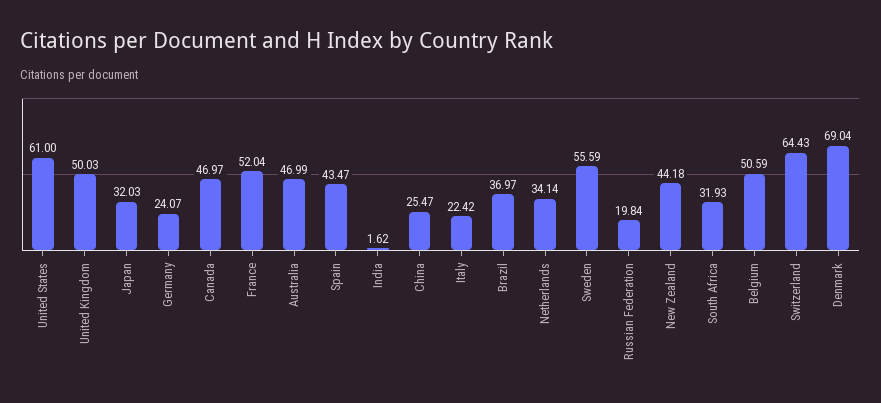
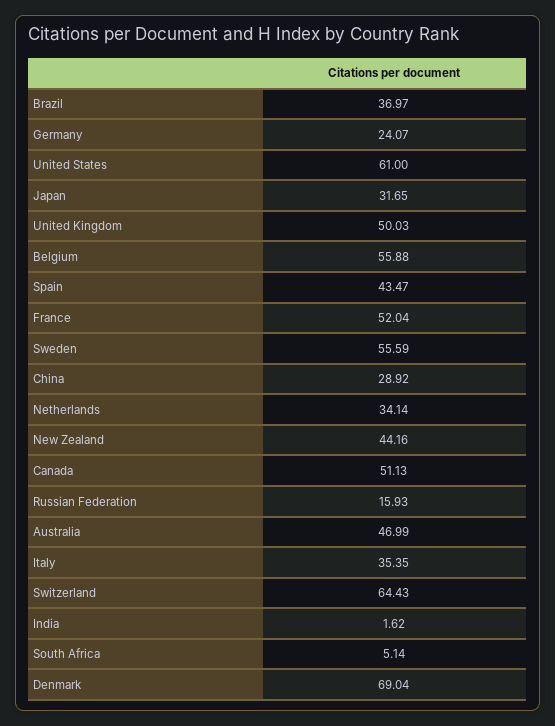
  {
    "United States": 61,
    "United Kingdom": 50.03,
-   "Japan": 32.03,
+   "Japan": 31.65,
    "Germany": 24.07,
-   "Canada": 46.97,
+   "Canada": 51.13,
    "France": 52.04,
    "Australia": 46.99,
    "Spain": 43.47,
    "India": 1.62,
-   "China": 25.47,
+   "China": 28.92,
-   "Italy": 22.42,
+   "Italy": 35.35,
    "Brazil": 36.97,
    "Netherlands": 34.14,
    "Sweden": 55.59,
-   "Russian Federation": 19.84,
+   "Russian Federation": 15.93,
-   "New Zealand": 44.18,
+   "New Zealand": 44.16,
-   "South Africa": 31.93,
+   "South Africa": 5.14,
-   "Belgium": 50.59,
+   "Belgium": 55.88,
    "Switzerland": 64.43,
    "Denmark": 69.04
  }

